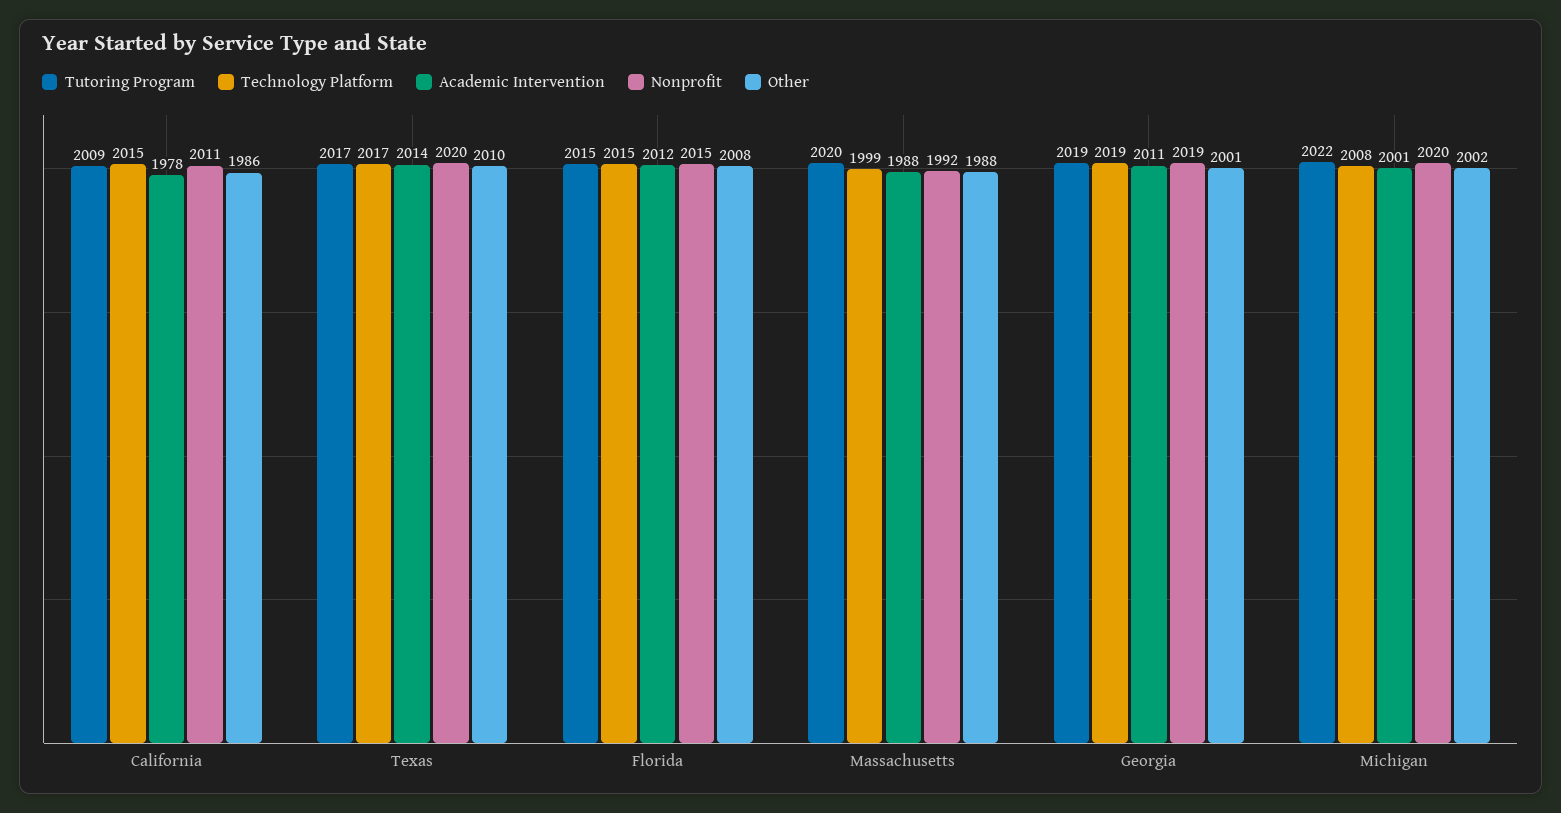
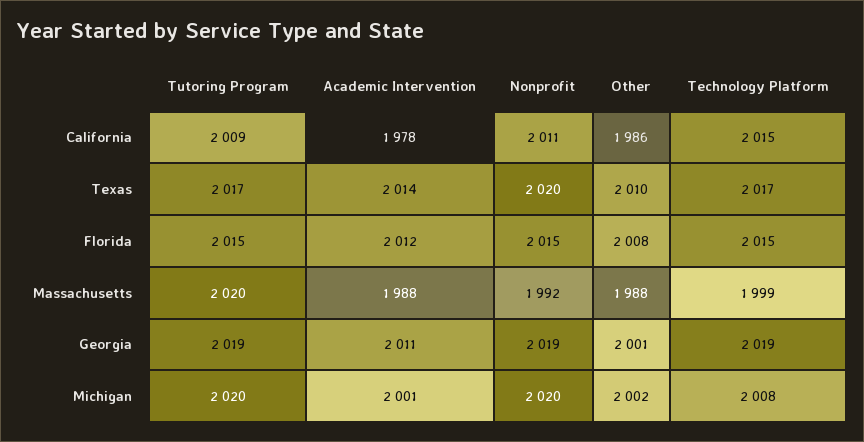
  {
    "Tutoring Program": {
      "California": 2009,
      "Texas": 2017,
      "Florida": 2015,
      "Massachusetts": 2020,
      "Georgia": 2019,
-     "Michigan": 2022
+     "Michigan": 2020
    },
    "Technology Platform": {
      "California": 2015,
      "Texas": 2017,
      "Florida": 2015,
      "Massachusetts": 1999,
      "Georgia": 2019,
      "Michigan": 2008
    },
    "Academic Intervention": {
      "California": 1978,
      "Texas": 2014,
      "Florida": 2012,
      "Massachusetts": 1988,
      "Georgia": 2011,
      "Michigan": 2001
    },
    "Nonprofit": {
      "California": 2011,
      "Texas": 2020,
      "Florida": 2015,
      "Massachusetts": 1992,
      "Georgia": 2019,
      "Michigan": 2020
    },
    "Other": {
      "California": 1986,
      "Texas": 2010,
      "Florida": 2008,
      "Massachusetts": 1988,
      "Georgia": 2001,
      "Michigan": 2002
    }
  }

